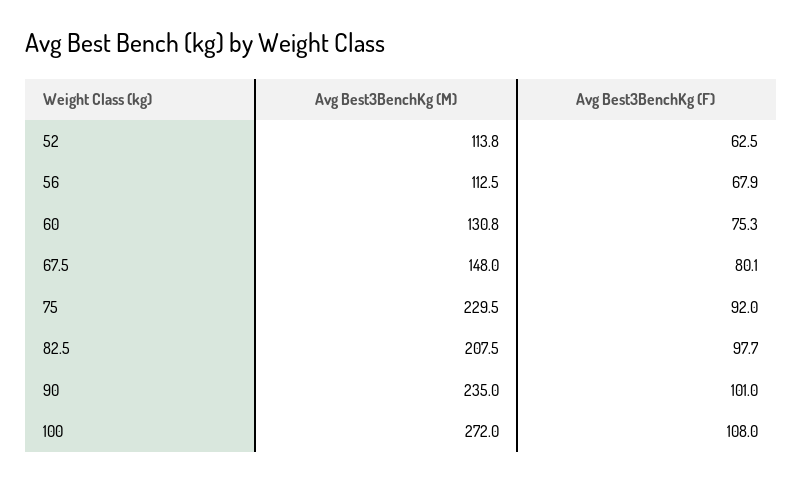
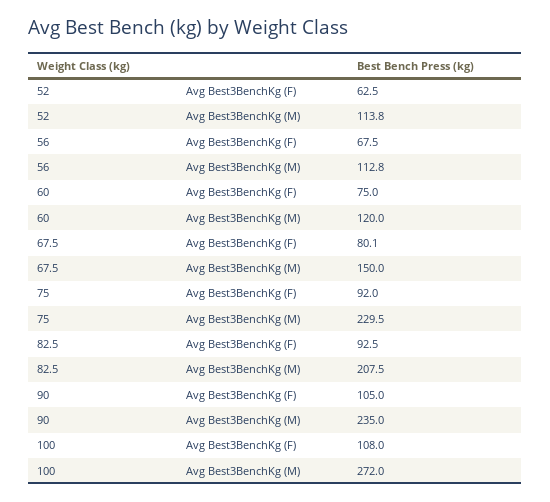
  {
    "Avg Best3BenchKg (M)": {
      "52": 113.8,
-     "56": 112.5,
+     "56": 112.8,
-     "60": 130.8,
+     "60": 120,
-     "67.5": 148,
+     "67.5": 150,
      "75": 229.5,
      "82.5": 207.5,
      "90": 235,
      "100": 272
    },
    "Avg Best3BenchKg (F)": {
      "52": 62.5,
-     "56": 67.9,
+     "56": 67.5,
-     "60": 75.3,
+     "60": 75,
      "67.5": 80.1,
      "75": 92,
-     "82.5": 97.7,
+     "82.5": 92.5,
-     "90": 101,
+     "90": 105,
      "100": 108
    }
  }

